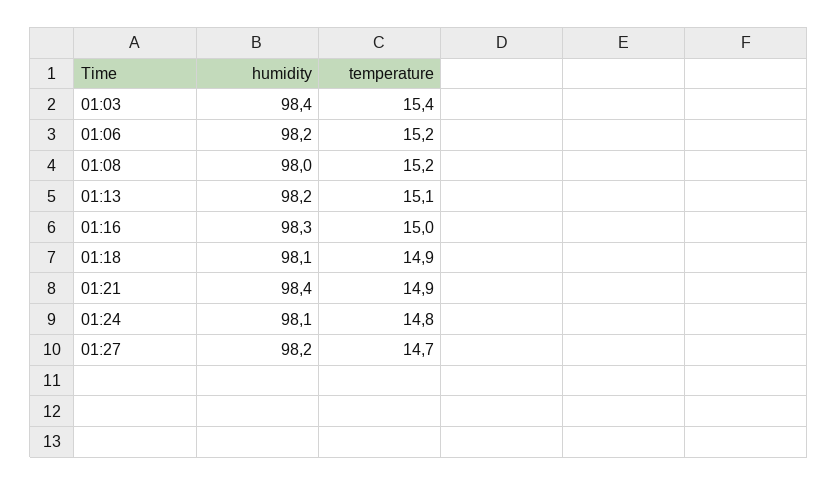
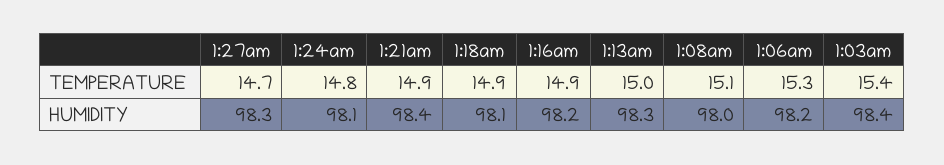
  {
    "humidity": {
      "01:03": 98.4,
      "01:06": 98.2,
      "01:08": 98,
-     "01:13": 98.2,
+     "01:13": 98.3,
-     "01:16": 98.3,
+     "01:16": 98.2,
      "01:18": 98.1,
      "01:21": 98.4,
      "01:24": 98.1,
-     "01:27": 98.2
+     "01:27": 98.3
    },
    "temperature": {
      "01:03": 15.4,
-     "01:06": 15.2,
+     "01:06": 15.3,
-     "01:08": 15.2,
+     "01:08": 15.1,
-     "01:13": 15.1,
+     "01:13": 15,
-     "01:16": 15,
+     "01:16": 14.9,
      "01:18": 14.9,
      "01:21": 14.9,
      "01:24": 14.8,
      "01:27": 14.7
    }
  }

